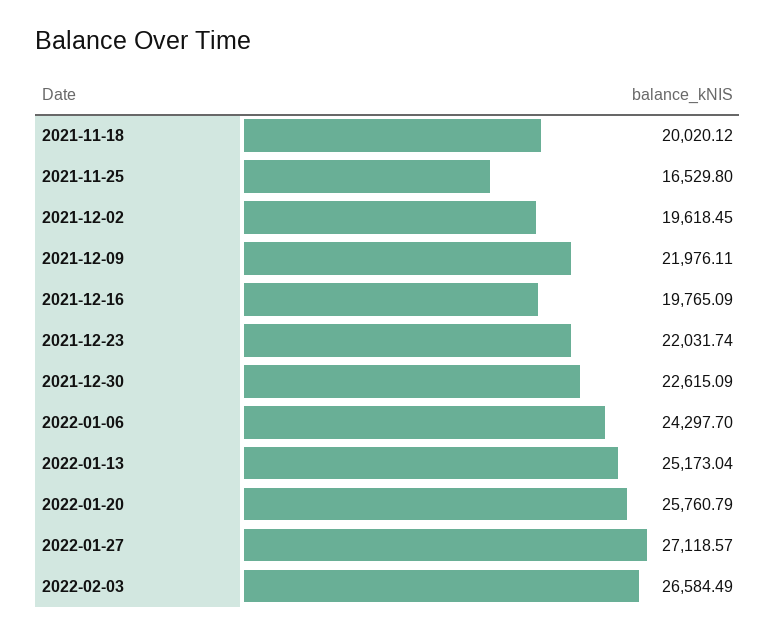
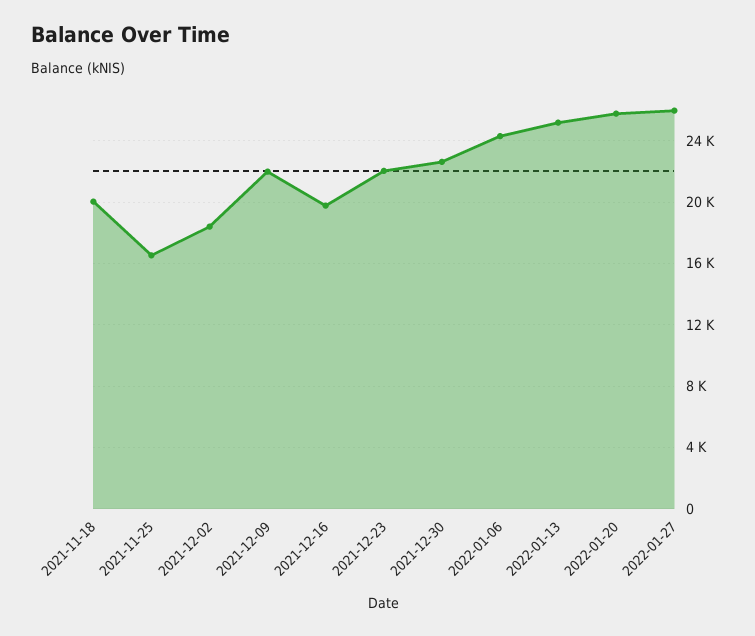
  {
    "2021-11-18": 20020.12,
    "2021-11-25": 16529.8,
-   "2021-12-02": 19618.45,
+   "2021-12-02": 18500,
    "2021-12-09": 21976.11,
    "2021-12-16": 19765.09,
    "2021-12-23": 22031.74,
    "2021-12-30": 22615.09,
    "2022-01-06": 24297.7,
    "2022-01-13": 25173.04,
    "2022-01-20": 25760.79,
-   "2022-01-27": 27118.57,
+   "2022-01-27": 26000
-   "2022-02-03": 26584.49
  }

